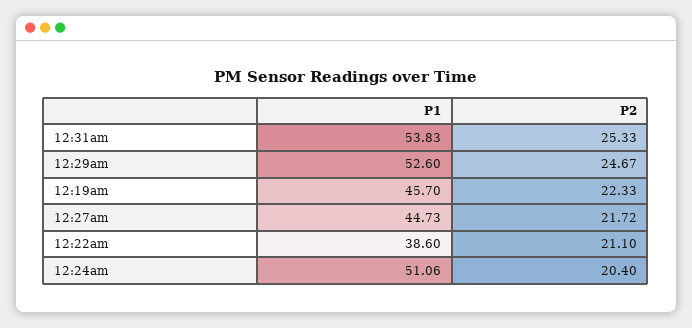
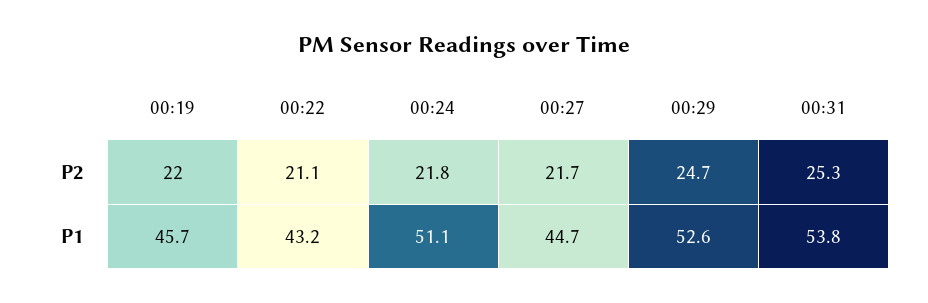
  {
    "P1": {
      "12:31am": 53.83,
      "12:29am": 52.6,
      "12:19am": 45.7,
      "12:27am": 44.73,
-     "12:22am": 38.6,
+     "12:22am": 43.2,
      "12:24am": 51.06
    },
    "P2": {
      "12:31am": 25.33,
      "12:29am": 24.67,
-     "12:19am": 22.33,
+     "12:19am": 22,
      "12:27am": 21.72,
      "12:22am": 21.1,
-     "12:24am": 20.4
+     "12:24am": 21.8
    }
  }

